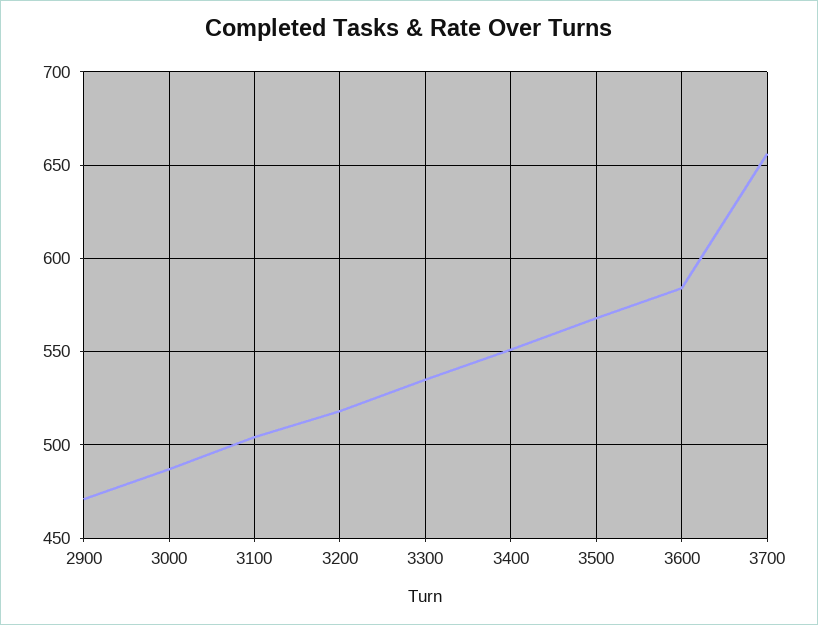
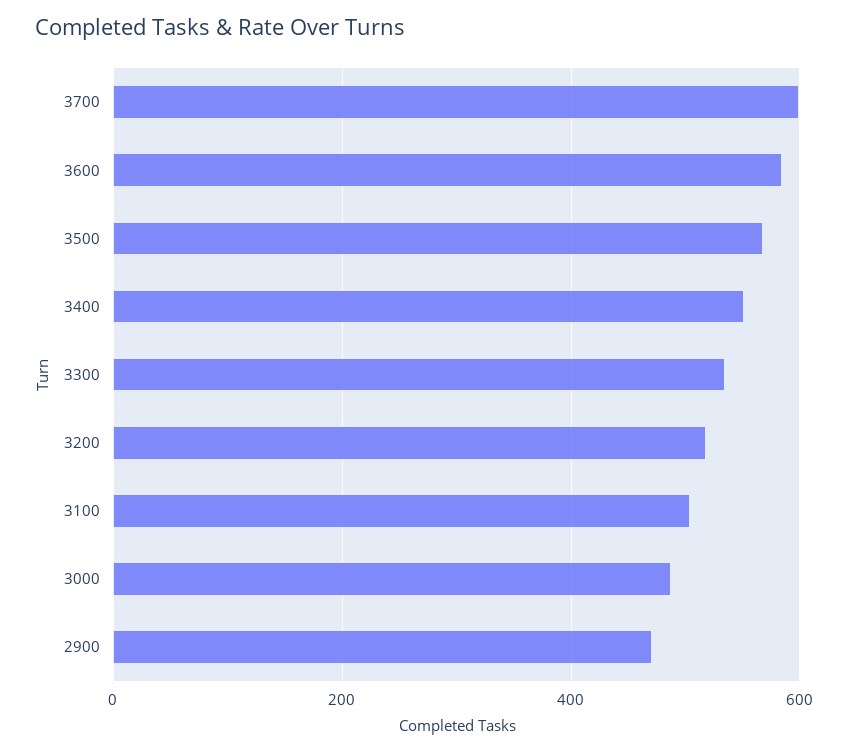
  {
    "2900": 470,
    "3000": 485,
    "3100": 505,
    "3200": 520,
    "3300": 535,
    "3400": 550,
    "3500": 570,
    "3600": 585,
-   "3700": 655
+   "3700": 600
  }

